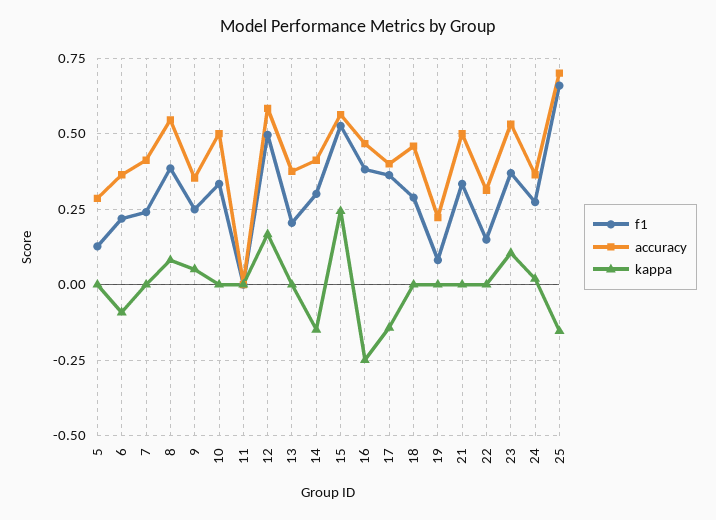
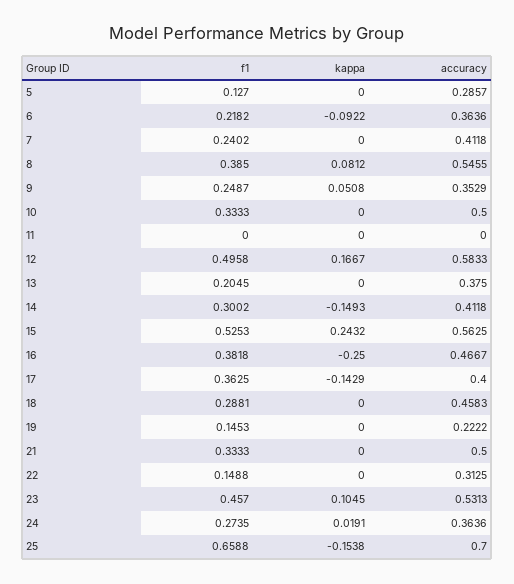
  {
    "f1": {
      "5": 0.127,
      "6": 0.2182,
      "7": 0.2402,
      "8": 0.385,
      "9": 0.2487,
      "10": 0.3333,
      "11": 0,
      "12": 0.4958,
      "13": 0.2045,
      "14": 0.3002,
      "15": 0.5253,
      "16": 0.3818,
      "17": 0.3625,
      "18": 0.2881,
-     "19": 0.075,
+     "19": 0.1453,
      "21": 0.3333,
      "22": 0.1488,
-     "23": 0.375,
+     "23": 0.457,
      "24": 0.2735,
      "25": 0.6588
    },
    "accuracy": {
      "5": 0.2857,
      "6": 0.3636,
      "7": 0.4118,
      "8": 0.5455,
      "9": 0.3529,
      "10": 0.5,
      "11": 0,
      "12": 0.5833,
      "13": 0.375,
      "14": 0.4118,
      "15": 0.5625,
      "16": 0.4667,
      "17": 0.4,
      "18": 0.4583,
      "19": 0.2222,
      "21": 0.5,
      "22": 0.3125,
      "23": 0.5313,
      "24": 0.3636,
      "25": 0.7
    },
    "kappa": {
      "5": 0,
      "6": -0.0922,
      "7": 0,
      "8": 0.0812,
      "9": 0.0508,
      "10": 0,
      "11": 0,
      "12": 0.1667,
      "13": 0,
      "14": -0.1493,
      "15": 0.2432,
      "16": -0.25,
      "17": -0.1429,
      "18": 0,
      "19": 0,
      "21": 0,
      "22": 0,
      "23": 0.1045,
      "24": 0.0191,
      "25": -0.1538
    }
  }

